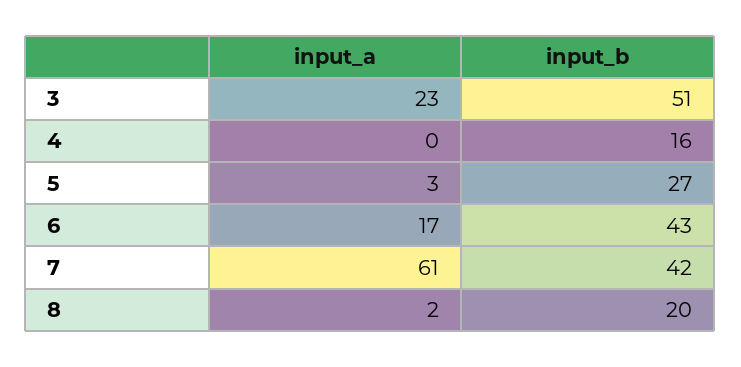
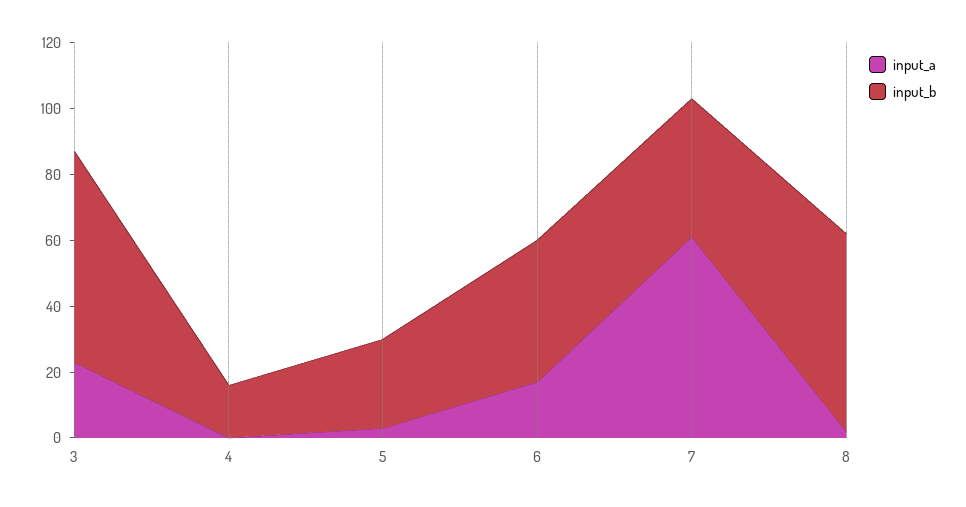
  {
    "input_a": {
      "3": 23,
      "4": 0,
      "5": 3,
      "6": 17,
      "7": 61,
      "8": 2
    },
    "input_b": {
-     "3": 51,
+     "3": 65,
      "4": 16,
      "5": 27,
      "6": 43,
      "7": 42,
-     "8": 20
+     "8": 60
    }
  }

